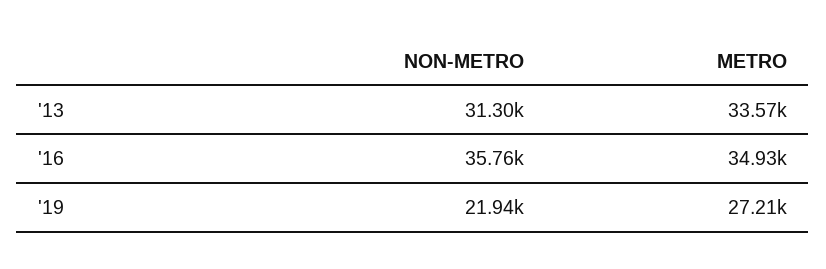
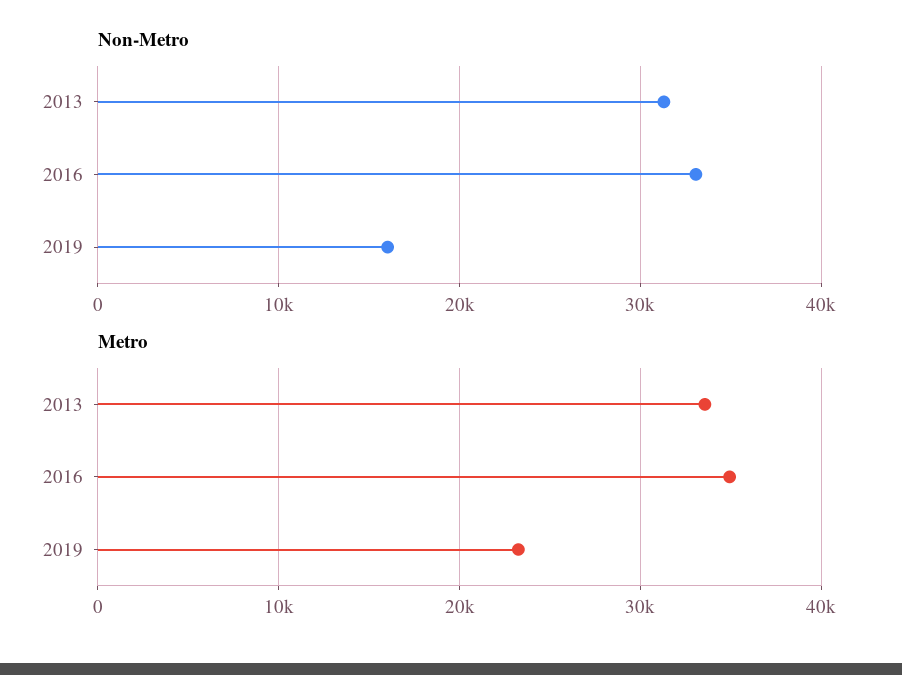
  {
    "NON-METRO": {
      "'13": 31300,
-     "'16": 35760,
+     "'16": 33000,
-     "'19": 21940
+     "'19": 16000
    },
    "METRO": {
      "'13": 33570,
      "'16": 34930,
-     "'19": 27210
+     "'19": 23000
    }
  }

